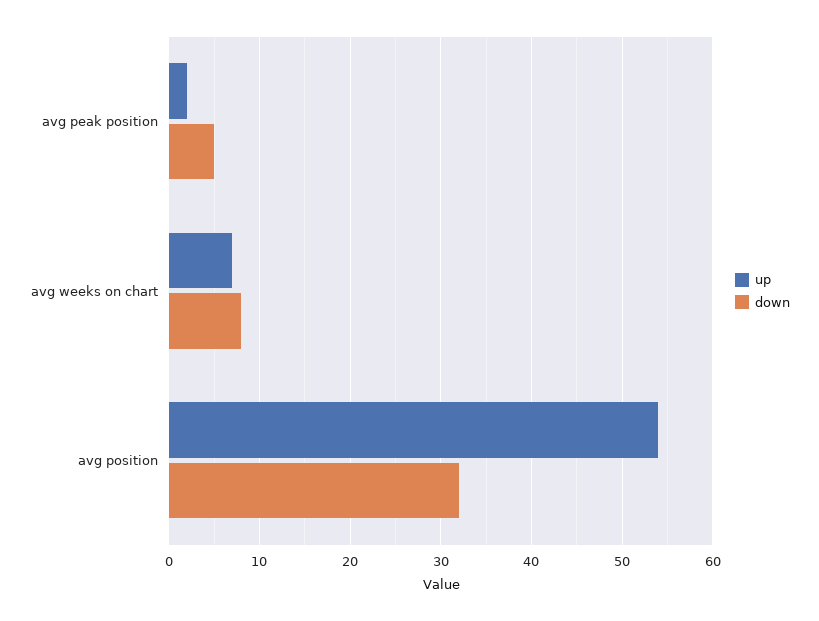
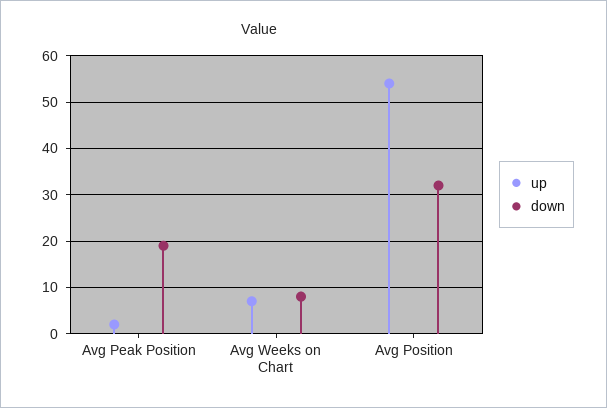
  {
    "up": {
      "avg peak position": 2,
      "avg weeks on chart": 7,
      "avg position": 54
    },
    "down": {
-     "avg peak position": 5,
+     "avg peak position": 20,
      "avg weeks on chart": 8,
      "avg position": 32
    }
  }

